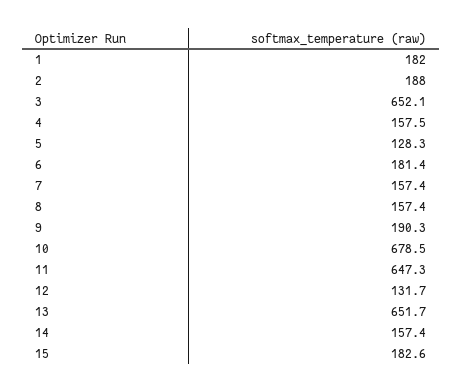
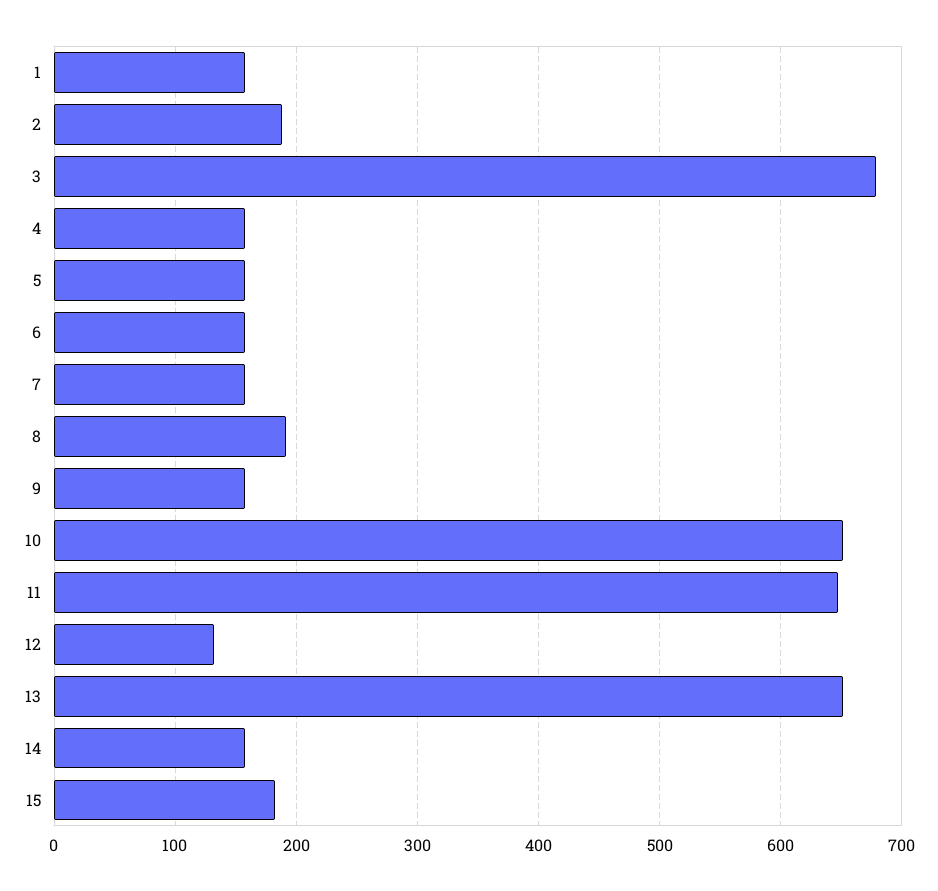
  {
-   "1": 182,
+   "1": 160,
    "2": 188,
-   "3": 652.1,
+   "3": 680,
    "4": 157.5,
-   "5": 128.3,
+   "5": 160,
-   "6": 181.4,
+   "6": 160,
    "7": 157.4,
-   "8": 157.4,
+   "8": 190,
-   "9": 190.3,
+   "9": 160,
-   "10": 678.5,
+   "10": 650,
    "11": 647.3,
    "12": 131.7,
    "13": 651.7,
    "14": 157.4,
    "15": 182.6
  }

